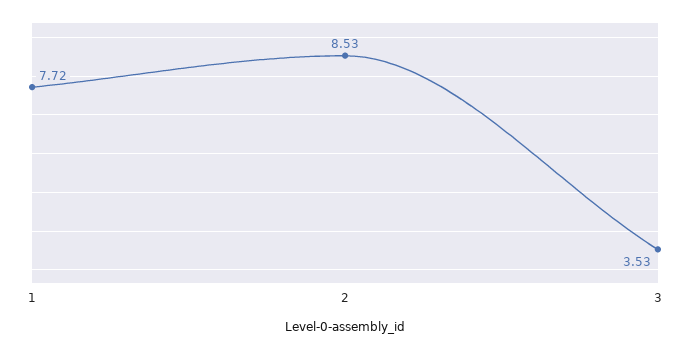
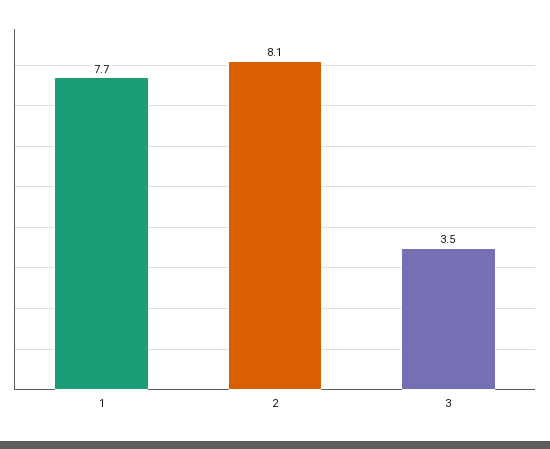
  {
    "1": 7.72,
-   "2": 8.53,
+   "2": 8.1,
    "3": 3.53
  }

